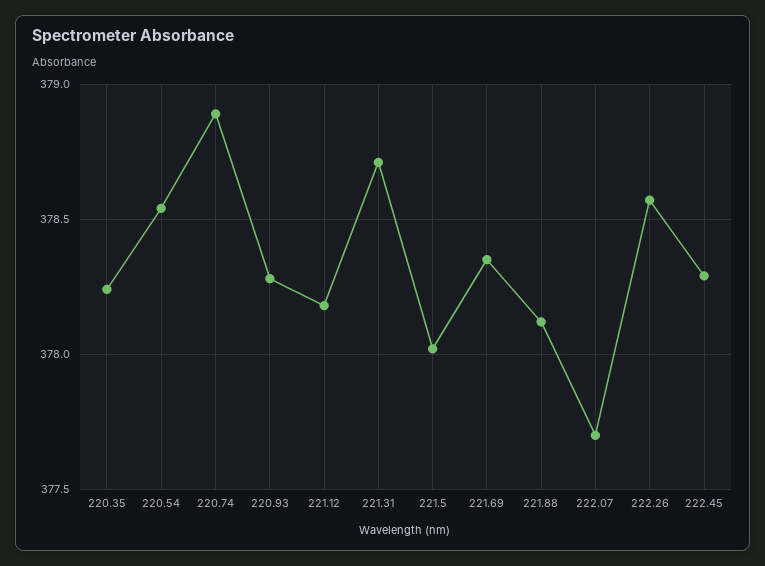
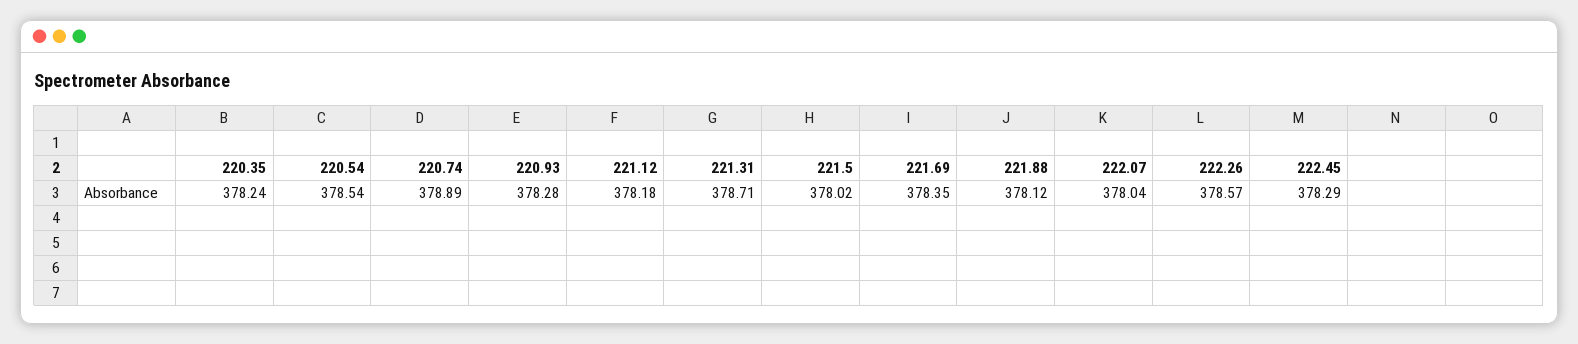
  {
    "220.35": 378.24,
    "220.54": 378.54,
    "220.74": 378.89,
    "220.93": 378.28,
    "221.12": 378.18,
    "221.31": 378.71,
    "221.5": 378.02,
    "221.69": 378.35,
    "221.88": 378.12,
-   "222.07": 377.7,
+   "222.07": 378.04,
    "222.26": 378.57,
    "222.45": 378.29
  }

